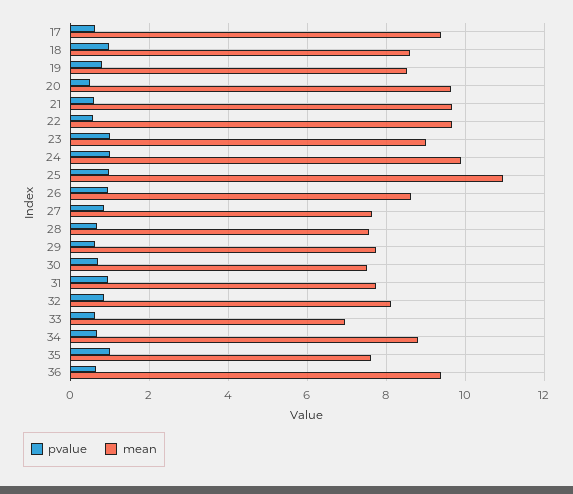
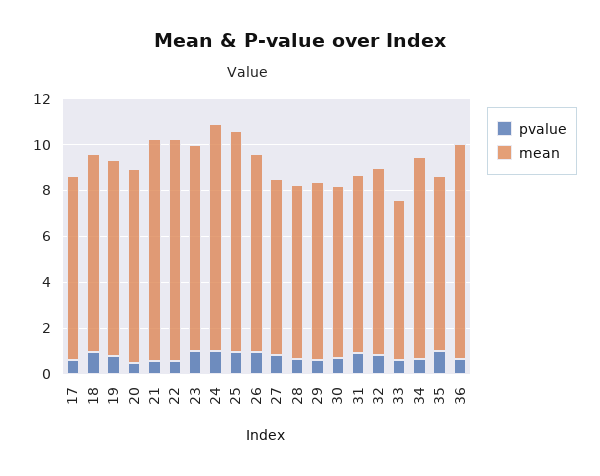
  {
    "pvalue": {
      "17": 0.6,
      "18": 1,
      "19": 0.8,
      "20": 0.4,
      "21": 0.6,
      "22": 0.6,
      "23": 1,
      "24": 1,
      "25": 1,
      "26": 1,
      "27": 0.8,
      "28": 0.6,
      "29": 0.6,
      "30": 0.8,
      "31": 1,
      "32": 0.8,
      "33": 0.6,
      "34": 0.6,
      "35": 1,
      "36": 0.6
    },
    "mean": {
-     "17": 9.4,
+     "17": 8,
      "18": 8.6,
      "19": 8.6,
-     "20": 9.6,
+     "20": 8.5,
      "21": 9.6,
      "22": 9.6,
      "23": 9,
      "24": 10,
-     "25": 11,
+     "25": 9.5,
      "26": 8.6,
      "27": 7.6,
      "28": 7.6,
      "29": 7.8,
      "30": 7.6,
      "31": 7.8,
      "32": 8.2,
      "33": 7,
      "34": 8.8,
      "35": 7.6,
      "36": 9.4
    }
  }

